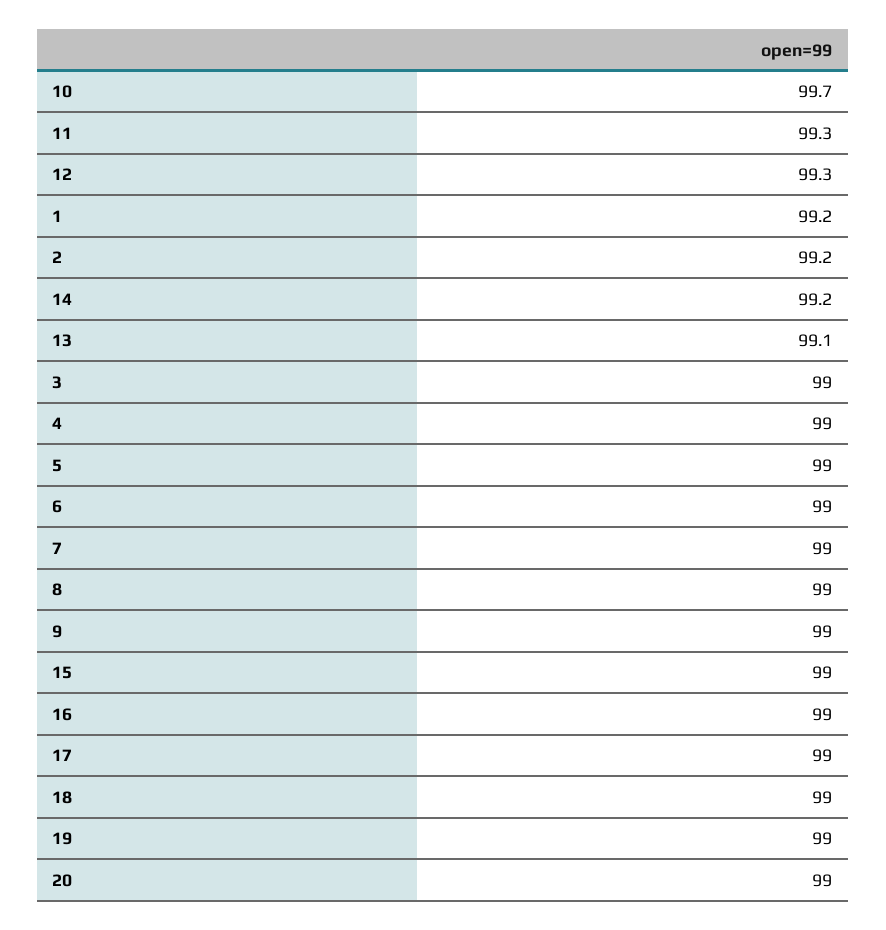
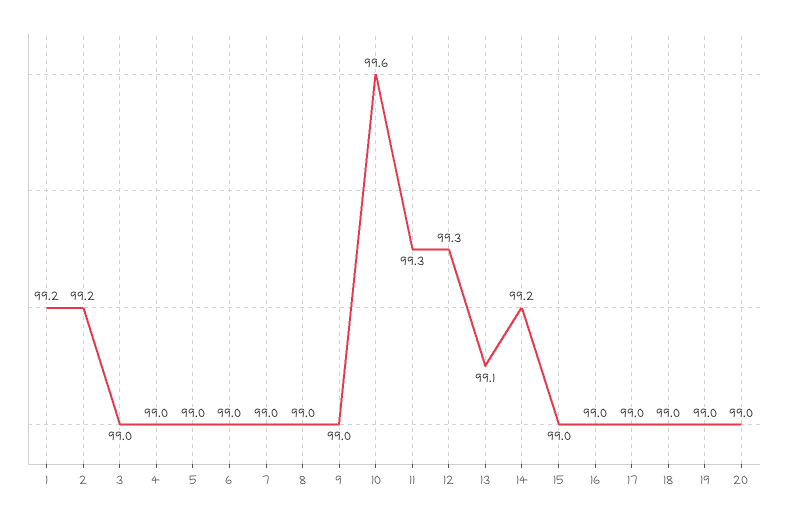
  {
-   "10": 99.7,
+   "10": 99.6,
    "11": 99.3,
    "12": 99.3,
    "1": 99.2,
    "2": 99.2,
    "14": 99.2,
    "13": 99.1,
    "3": 99,
    "4": 99,
    "5": 99,
    "6": 99,
    "7": 99,
    "8": 99,
    "9": 99,
    "15": 99,
    "16": 99,
    "17": 99,
    "18": 99,
    "19": 99,
    "20": 99
  }

